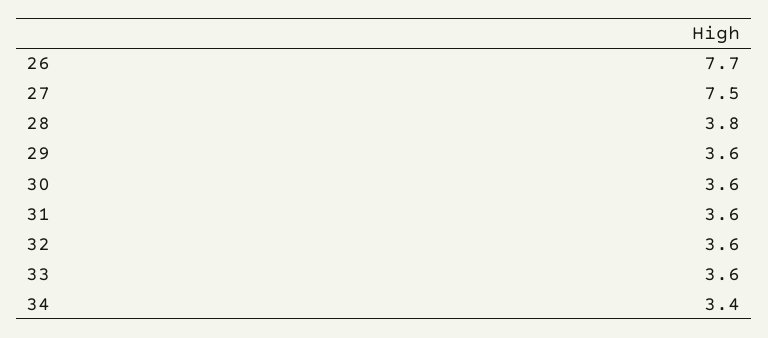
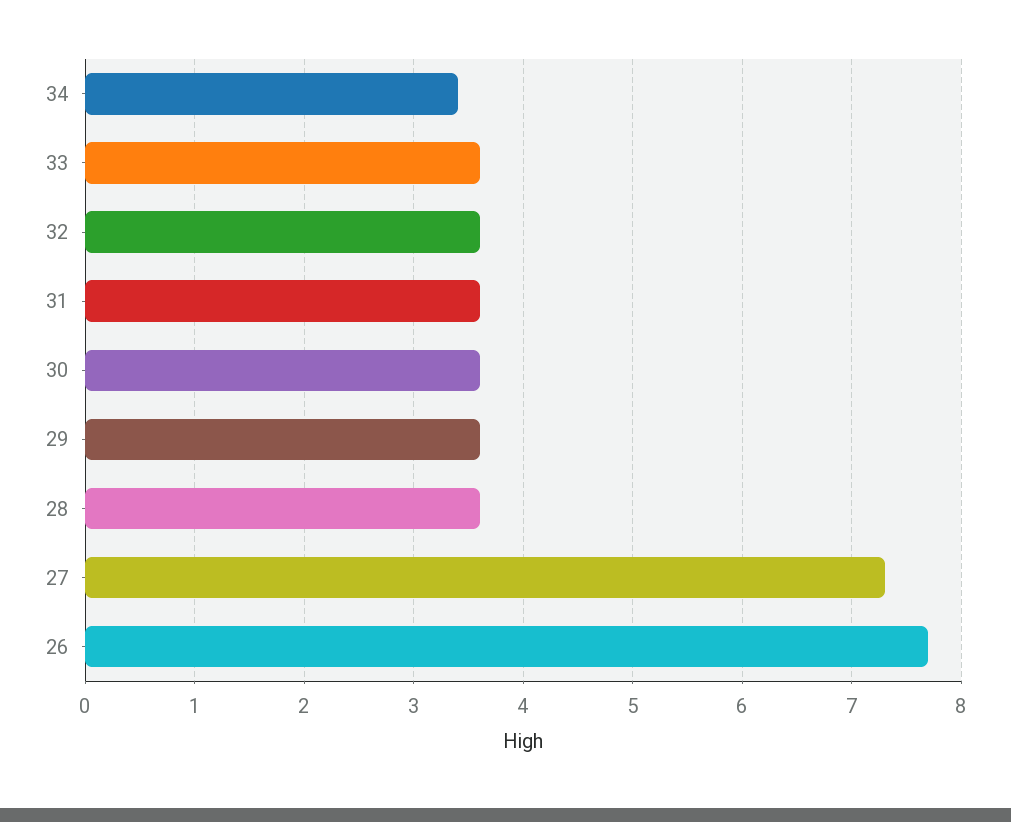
  {
    "26": 7.7,
-   "27": 7.5,
+   "27": 7.3,
-   "28": 3.8,
+   "28": 3.6,
    "29": 3.6,
    "30": 3.6,
    "31": 3.6,
    "32": 3.6,
    "33": 3.6,
    "34": 3.4
  }

